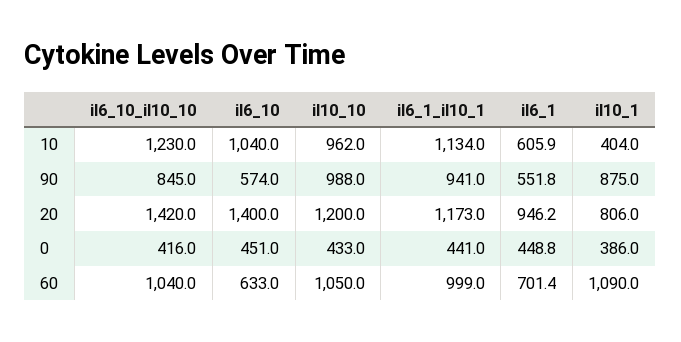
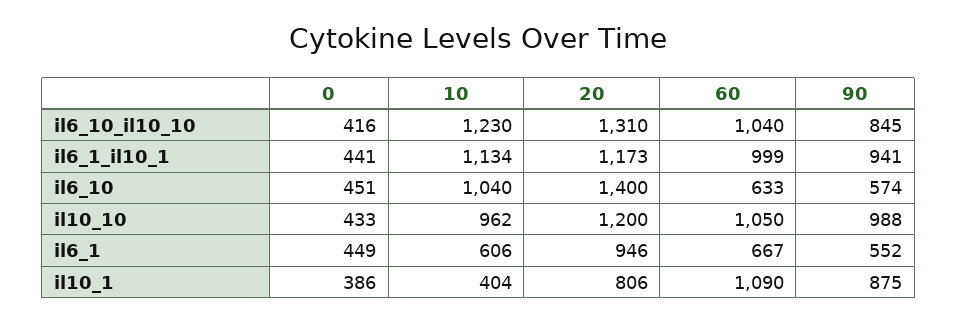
  {
    "il6_10_il10_10": {
      "10": 1230,
      "90": 845,
-     "20": 1420,
+     "20": 1310,
      "0": 416,
      "60": 1040
    },
    "il6_10": {
      "10": 1040,
      "90": 574,
      "20": 1400,
      "0": 451,
      "60": 633
    },
    "il10_10": {
      "10": 962,
      "90": 988,
      "20": 1200,
      "0": 433,
      "60": 1050
    },
    "il6_1_il10_1": {
      "10": 1134,
      "90": 941,
      "20": 1173,
      "0": 441,
      "60": 999
    },
    "il6_1": {
      "10": 605.9,
      "90": 551.8,
      "20": 946.2,
      "0": 448.8,
-     "60": 701.4
+     "60": 667
    },
    "il10_1": {
      "10": 404,
      "90": 875,
      "20": 806,
      "0": 386,
      "60": 1090
    }
  }

